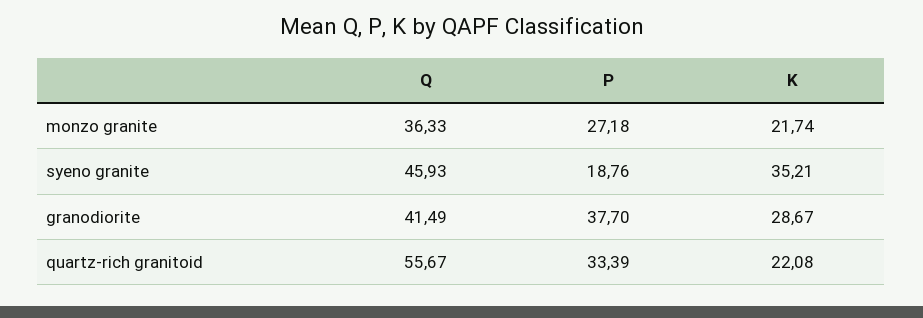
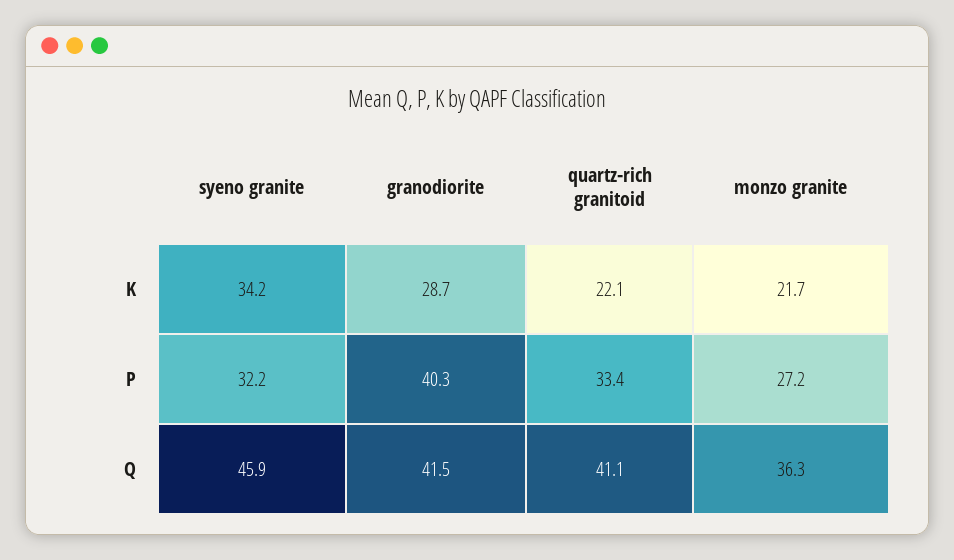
  {
    "Q": {
      "monzo granite": 36.33,
      "syeno granite": 45.93,
      "granodiorite": 41.49,
-     "quartz-rich granitoid": 55.67
+     "quartz-rich granitoid": 41.1
    },
    "P": {
      "monzo granite": 27.18,
-     "syeno granite": 18.76,
+     "syeno granite": 32.2,
-     "granodiorite": 37.7,
+     "granodiorite": 40.3,
      "quartz-rich granitoid": 33.39
    },
    "K": {
      "monzo granite": 21.74,
-     "syeno granite": 35.21,
+     "syeno granite": 34.2,
      "granodiorite": 28.67,
      "quartz-rich granitoid": 22.08
    }
  }

